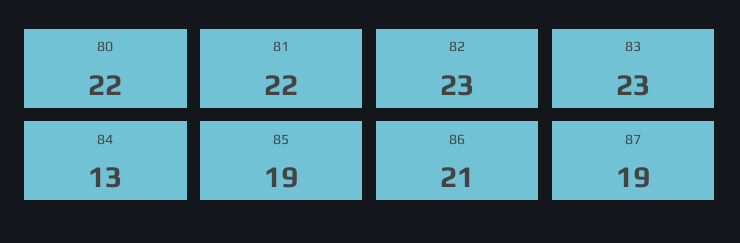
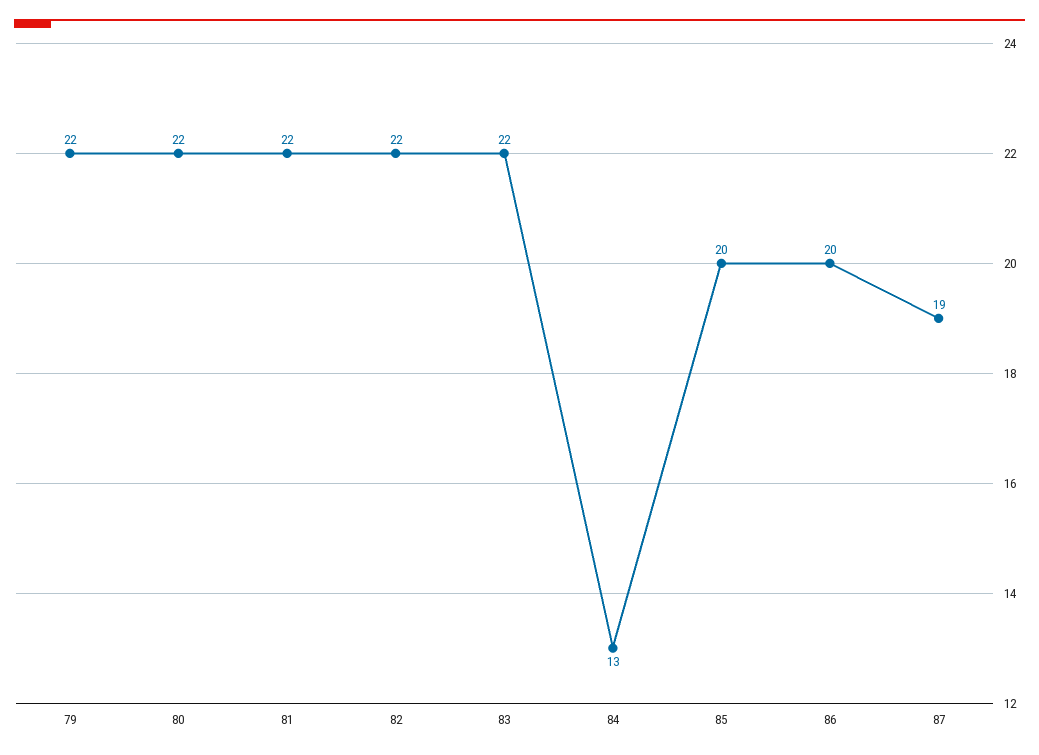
  {
    "80": 22,
    "81": 22,
-   "82": 23,
+   "82": 22,
-   "83": 23,
+   "83": 22,
    "84": 13,
-   "85": 19,
+   "85": 20,
-   "86": 21,
+   "86": 20,
-   "87": 19
+   "87": 19,
+   "79": 22
  }

